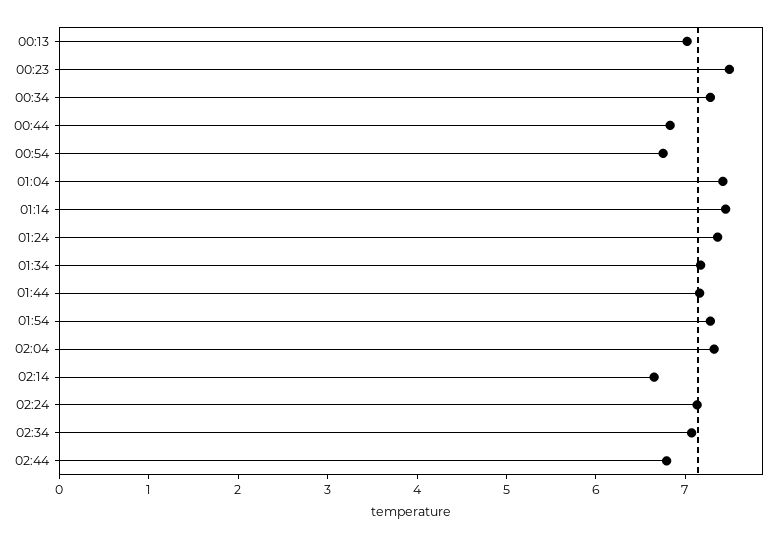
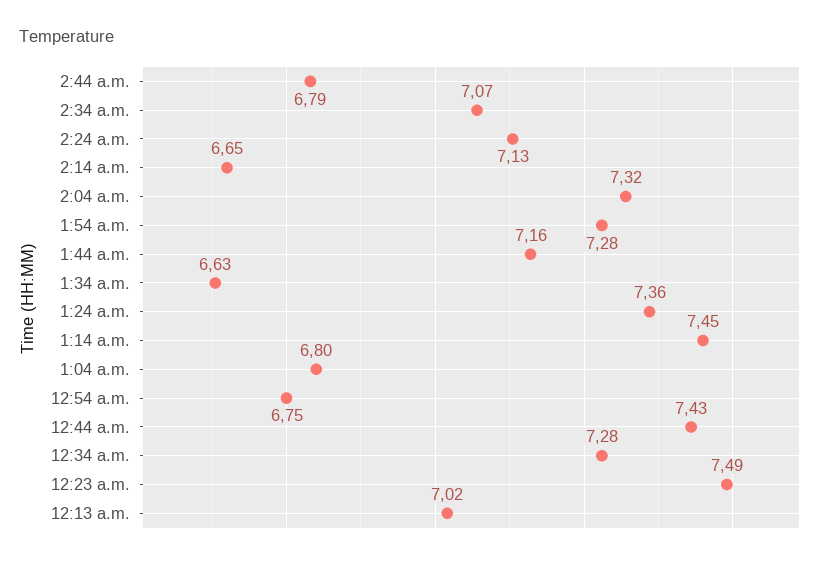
  {
    "00:13": 7.02,
    "00:23": 7.49,
    "00:34": 7.28,
-   "00:44": 6.8,
+   "00:44": 7.43,
    "00:54": 6.75,
-   "01:04": 7.4,
+   "01:04": 6.8,
    "01:14": 7.45,
    "01:24": 7.36,
-   "01:34": 7.2,
+   "01:34": 6.63,
    "01:44": 7.16,
    "01:54": 7.28,
    "02:04": 7.32,
    "02:14": 6.65,
    "02:24": 7.13,
    "02:34": 7.07,
    "02:44": 6.79
  }

